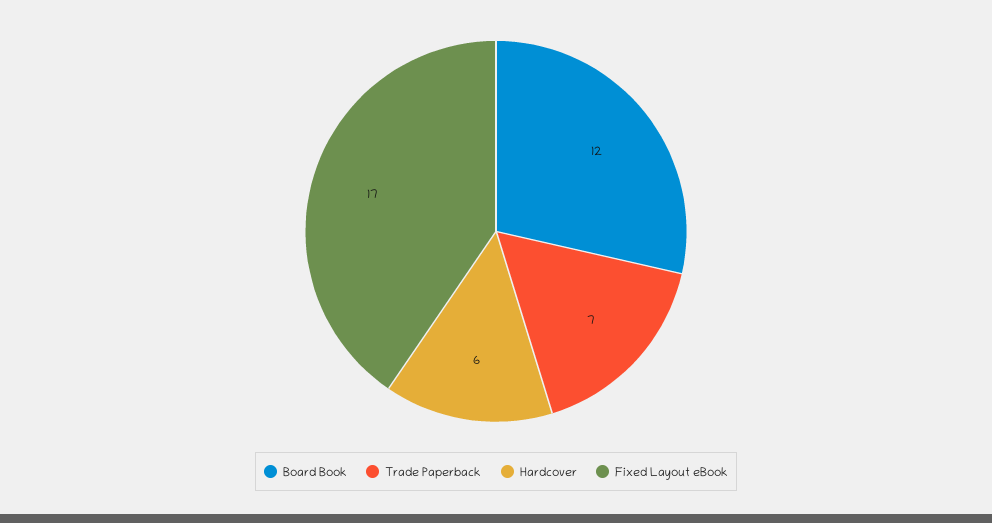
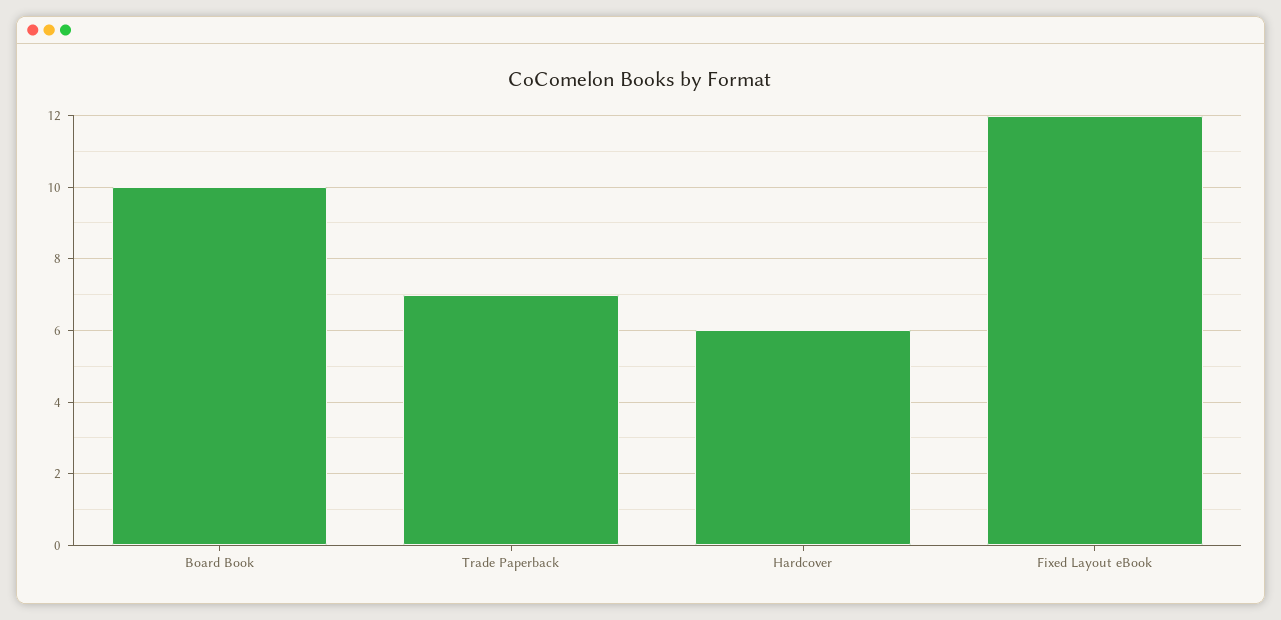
  {
-   "Board Book": 12,
+   "Board Book": 10,
    "Trade Paperback": 7,
    "Hardcover": 6,
-   "Fixed Layout eBook": 17
+   "Fixed Layout eBook": 12
  }

